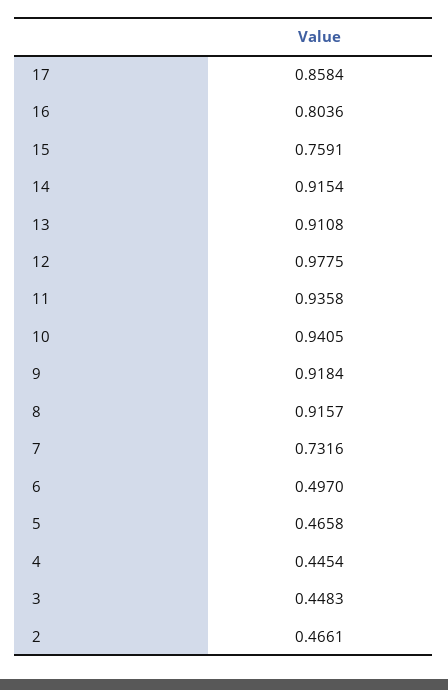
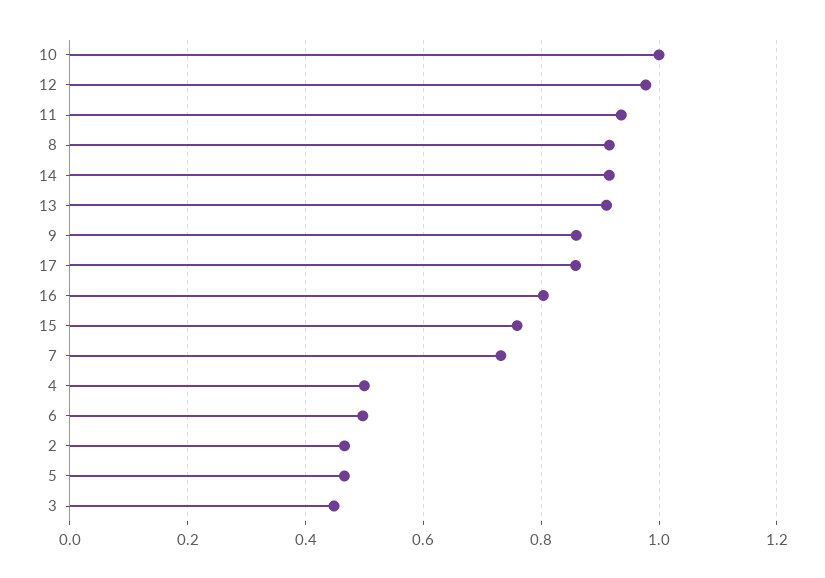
  {
    "17": 0.8584,
    "16": 0.8036,
    "15": 0.7591,
    "14": 0.9154,
    "13": 0.9108,
    "12": 0.9775,
    "11": 0.9358,
-   "10": 0.9405,
+   "10": 1,
-   "9": 0.9184,
+   "9": 0.86,
    "8": 0.9157,
    "7": 0.7316,
    "6": 0.497,
    "5": 0.4658,
-   "4": 0.4454,
+   "4": 0.5,
    "3": 0.4483,
    "2": 0.4661
  }

